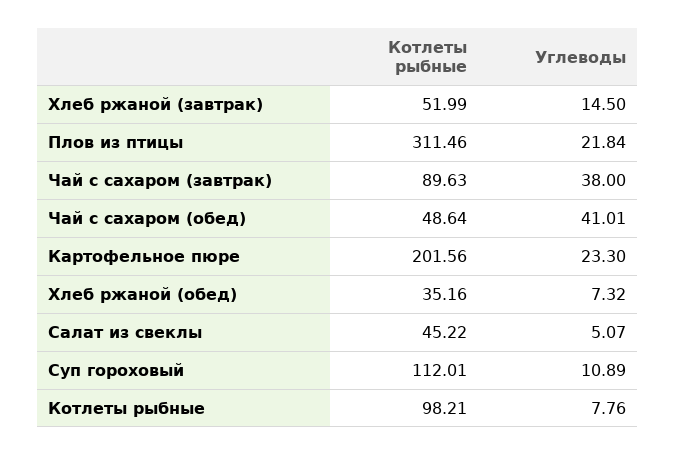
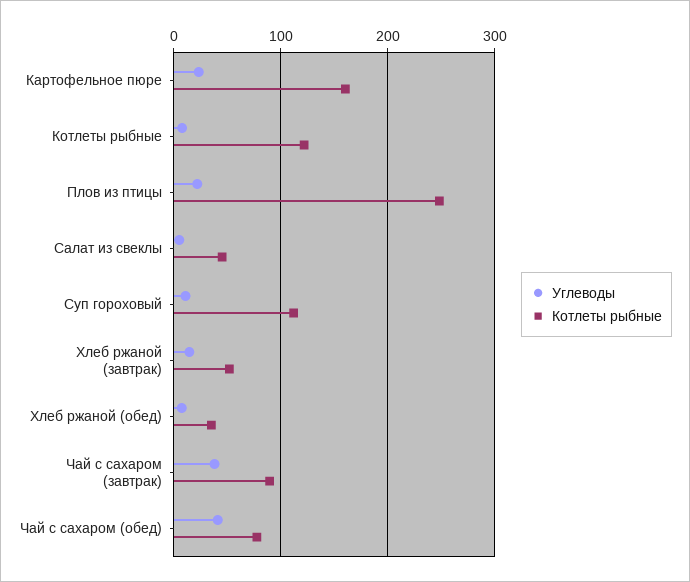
  {
    "Котлеты рыбные": {
      "Хлеб ржаной (завтрак)": 51.99,
-     "Плов из птицы": 311.46,
+     "Плов из птицы": 250,
      "Чай с сахаром (завтрак)": 89.63,
-     "Чай с сахаром (обед)": 48.64,
+     "Чай с сахаром (обед)": 80,
-     "Картофельное пюре": 201.56,
+     "Картофельное пюре": 160,
      "Хлеб ржаной (обед)": 35.16,
      "Салат из свеклы": 45.22,
      "Суп гороховый": 112.01,
-     "Котлеты рыбные": 98.21
+     "Котлеты рыбные": 120
    },
    "Углеводы": {
      "Хлеб ржаной (завтрак)": 14.5,
      "Плов из птицы": 21.84,
      "Чай с сахаром (завтрак)": 38,
      "Чай с сахаром (обед)": 41.01,
      "Картофельное пюре": 23.3,
      "Хлеб ржаной (обед)": 7.32,
      "Салат из свеклы": 5.07,
      "Суп гороховый": 10.89,
      "Котлеты рыбные": 7.76
    }
  }

